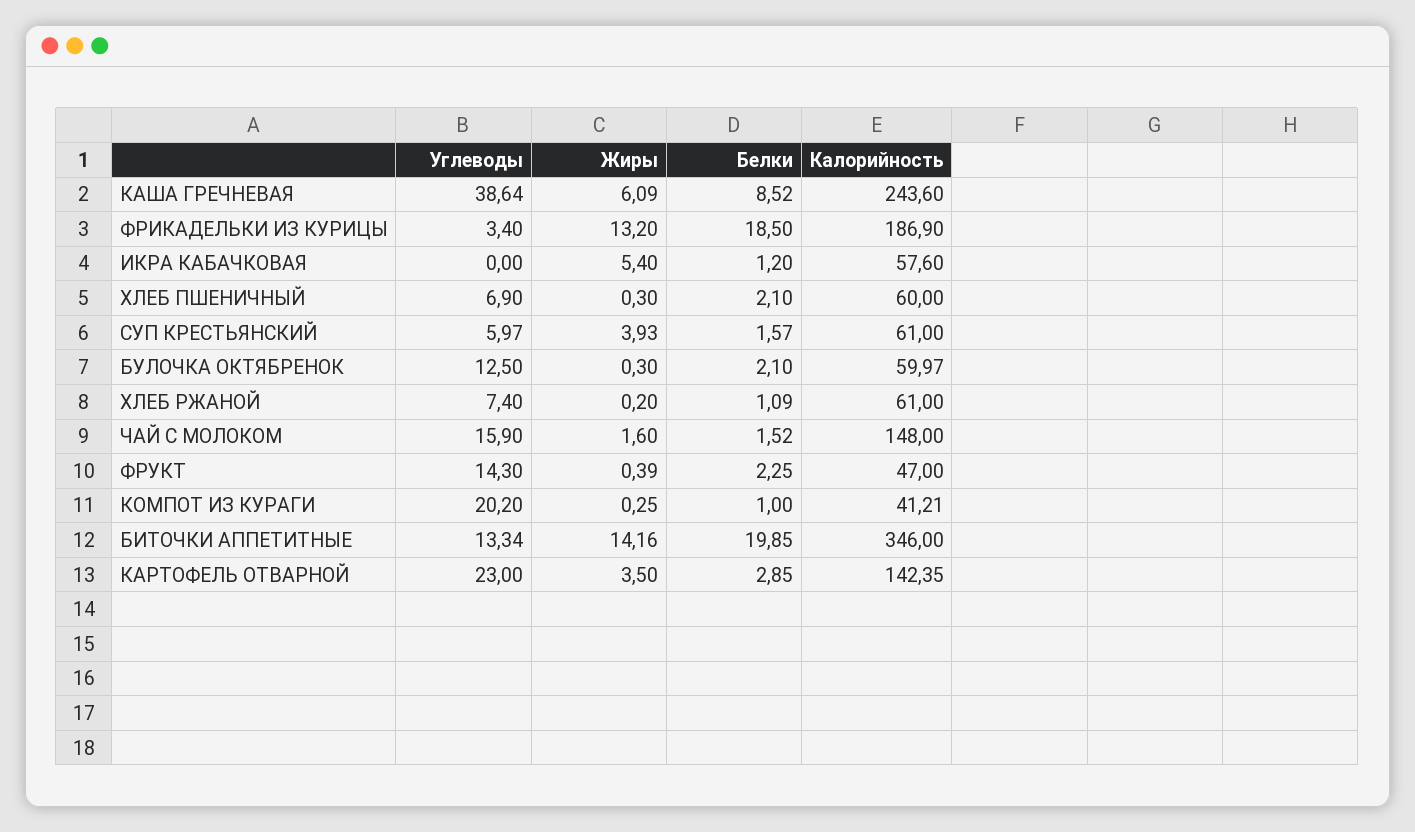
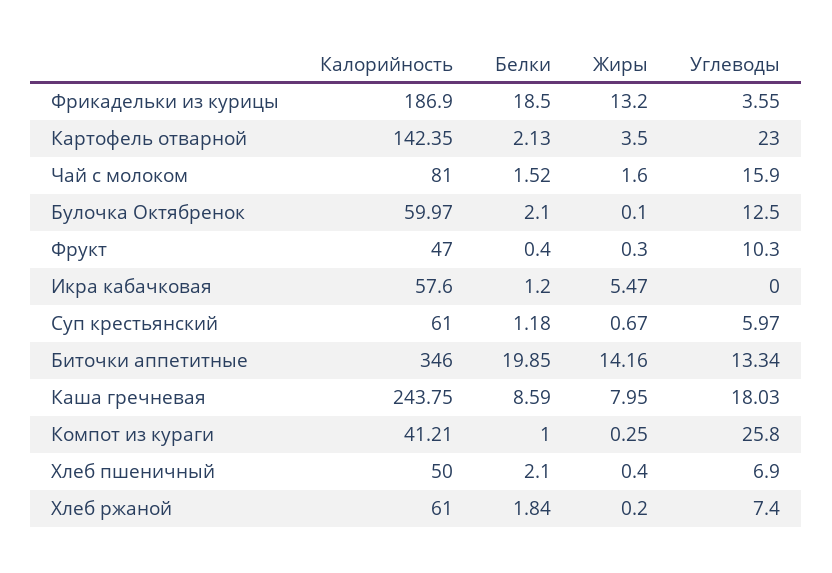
  {
    "Углеводы": {
-     "КАША ГРЕЧНЕВАЯ": 38.64,
+     "КАША ГРЕЧНЕВАЯ": 18.03,
-     "ФРИКАДЕЛЬКИ ИЗ КУРИЦЫ": 3.4,
+     "ФРИКАДЕЛЬКИ ИЗ КУРИЦЫ": 3.55,
      "ИКРА КАБАЧКОВАЯ": 0,
      "ХЛЕБ ПШЕНИЧНЫЙ": 6.9,
      "СУП КРЕСТЬЯНСКИЙ": 5.97,
      "БУЛОЧКА ОКТЯБРЕНОК": 12.5,
      "ХЛЕБ РЖАНОЙ": 7.4,
      "ЧАЙ С МОЛОКОМ": 15.9,
-     "ФРУКТ": 14.3,
+     "ФРУКТ": 10.3,
-     "КОМПОТ ИЗ КУРАГИ": 20.2,
+     "КОМПОТ ИЗ КУРАГИ": 25.8,
      "БИТОЧКИ АППЕТИТНЫЕ": 13.34,
      "КАРТОФЕЛЬ ОТВАРНОЙ": 23
    },
    "Жиры": {
-     "КАША ГРЕЧНЕВАЯ": 6.09,
+     "КАША ГРЕЧНЕВАЯ": 7.95,
      "ФРИКАДЕЛЬКИ ИЗ КУРИЦЫ": 13.2,
-     "ИКРА КАБАЧКОВАЯ": 5.4,
+     "ИКРА КАБАЧКОВАЯ": 5.47,
-     "ХЛЕБ ПШЕНИЧНЫЙ": 0.3,
+     "ХЛЕБ ПШЕНИЧНЫЙ": 0.4,
-     "СУП КРЕСТЬЯНСКИЙ": 3.93,
+     "СУП КРЕСТЬЯНСКИЙ": 0.67,
-     "БУЛОЧКА ОКТЯБРЕНОК": 0.3,
+     "БУЛОЧКА ОКТЯБРЕНОК": 0.1,
      "ХЛЕБ РЖАНОЙ": 0.2,
      "ЧАЙ С МОЛОКОМ": 1.6,
-     "ФРУКТ": 0.39,
+     "ФРУКТ": 0.3,
      "КОМПОТ ИЗ КУРАГИ": 0.25,
      "БИТОЧКИ АППЕТИТНЫЕ": 14.16,
      "КАРТОФЕЛЬ ОТВАРНОЙ": 3.5
    },
    "Белки": {
-     "КАША ГРЕЧНЕВАЯ": 8.52,
+     "КАША ГРЕЧНЕВАЯ": 8.59,
      "ФРИКАДЕЛЬКИ ИЗ КУРИЦЫ": 18.5,
      "ИКРА КАБАЧКОВАЯ": 1.2,
      "ХЛЕБ ПШЕНИЧНЫЙ": 2.1,
-     "СУП КРЕСТЬЯНСКИЙ": 1.57,
+     "СУП КРЕСТЬЯНСКИЙ": 1.18,
      "БУЛОЧКА ОКТЯБРЕНОК": 2.1,
-     "ХЛЕБ РЖАНОЙ": 1.09,
+     "ХЛЕБ РЖАНОЙ": 1.84,
      "ЧАЙ С МОЛОКОМ": 1.52,
-     "ФРУКТ": 2.25,
+     "ФРУКТ": 0.4,
      "КОМПОТ ИЗ КУРАГИ": 1,
      "БИТОЧКИ АППЕТИТНЫЕ": 19.85,
-     "КАРТОФЕЛЬ ОТВАРНОЙ": 2.85
+     "КАРТОФЕЛЬ ОТВАРНОЙ": 2.13
    },
    "Калорийность": {
-     "КАША ГРЕЧНЕВАЯ": 243.6,
+     "КАША ГРЕЧНЕВАЯ": 243.75,
      "ФРИКАДЕЛЬКИ ИЗ КУРИЦЫ": 186.9,
      "ИКРА КАБАЧКОВАЯ": 57.6,
-     "ХЛЕБ ПШЕНИЧНЫЙ": 60,
+     "ХЛЕБ ПШЕНИЧНЫЙ": 50,
      "СУП КРЕСТЬЯНСКИЙ": 61,
      "БУЛОЧКА ОКТЯБРЕНОК": 59.97,
      "ХЛЕБ РЖАНОЙ": 61,
-     "ЧАЙ С МОЛОКОМ": 148,
+     "ЧАЙ С МОЛОКОМ": 81,
      "ФРУКТ": 47,
      "КОМПОТ ИЗ КУРАГИ": 41.21,
      "БИТОЧКИ АППЕТИТНЫЕ": 346,
      "КАРТОФЕЛЬ ОТВАРНОЙ": 142.35
    }
  }

